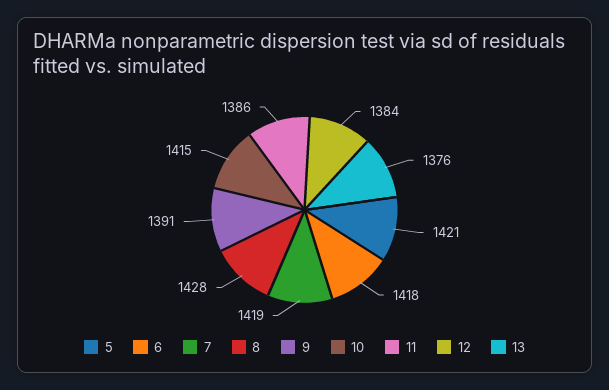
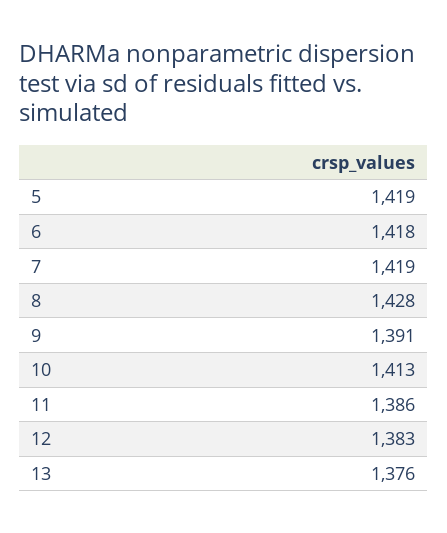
  {
-   "5": 1421,
+   "5": 1419,
    "6": 1418,
    "7": 1419,
    "8": 1428,
    "9": 1391,
-   "10": 1415,
+   "10": 1413,
    "11": 1386,
-   "12": 1384,
+   "12": 1383,
    "13": 1376
  }

